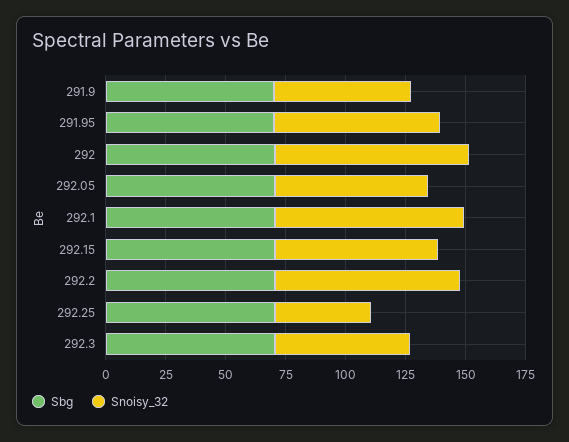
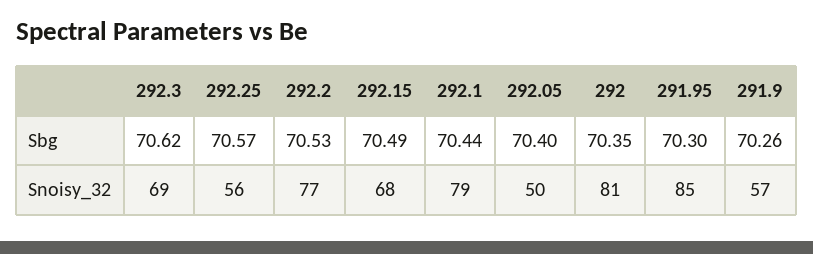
  {
    "Sbg": {
      "291.9": 70.26,
      "291.95": 70.3,
      "292": 70.35,
      "292.05": 70.4,
      "292.1": 70.44,
      "292.15": 70.49,
      "292.2": 70.53,
      "292.25": 70.57,
      "292.3": 70.62
    },
    "Snoisy_32": {
      "291.9": 57,
-     "291.95": 70,
+     "291.95": 85,
      "292": 81,
-     "292.05": 65,
+     "292.05": 50,
      "292.1": 79,
      "292.15": 68,
      "292.2": 77,
-     "292.25": 40,
+     "292.25": 56,
-     "292.3": 55
+     "292.3": 69
    }
  }

